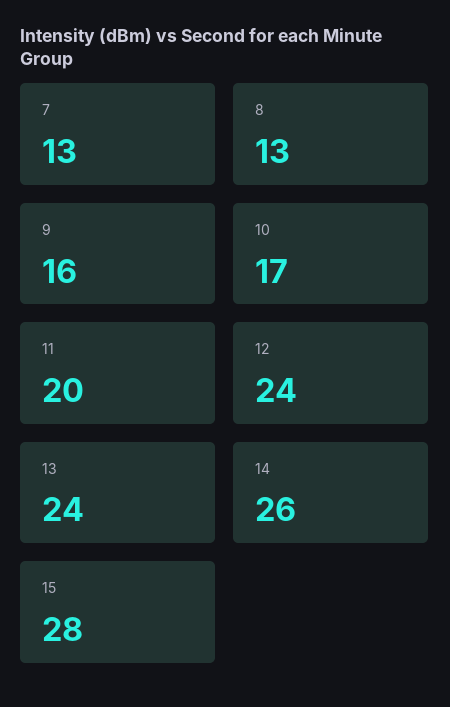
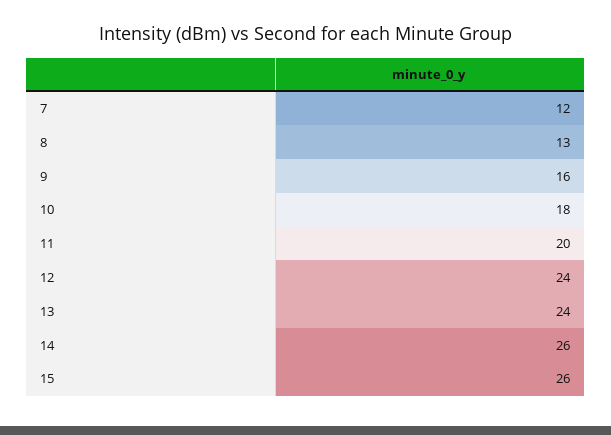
  {
-   "7": 13,
+   "7": 12,
    "8": 13,
    "9": 16,
-   "10": 17,
+   "10": 18,
    "11": 20,
    "12": 24,
    "13": 24,
    "14": 26,
-   "15": 28
+   "15": 26
  }

